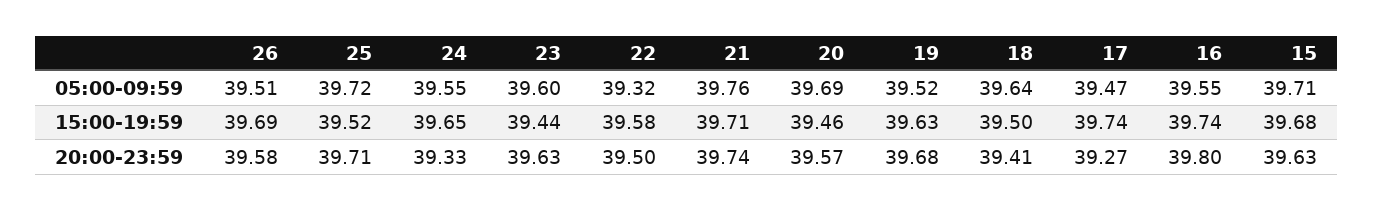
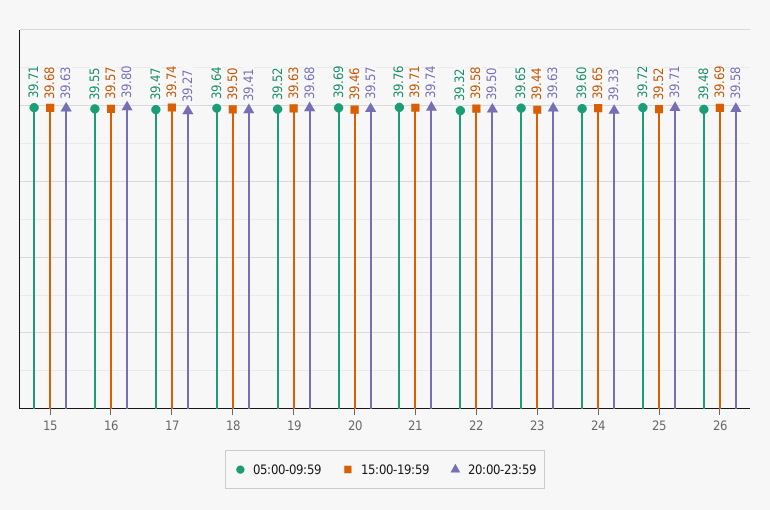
  {
    "05:00-09:59": {
-     "26": 39.51,
+     "26": 39.48,
      "25": 39.72,
-     "24": 39.55,
+     "24": 39.6,
-     "23": 39.6,
+     "23": 39.65,
      "22": 39.32,
      "21": 39.76,
      "20": 39.69,
      "19": 39.52,
      "18": 39.64,
      "17": 39.47,
      "16": 39.55,
      "15": 39.71
    },
    "15:00-19:59": {
      "26": 39.69,
      "25": 39.52,
      "24": 39.65,
      "23": 39.44,
      "22": 39.58,
      "21": 39.71,
      "20": 39.46,
      "19": 39.63,
      "18": 39.5,
      "17": 39.74,
-     "16": 39.74,
+     "16": 39.57,
      "15": 39.68
    },
    "20:00-23:59": {
      "26": 39.58,
      "25": 39.71,
      "24": 39.33,
      "23": 39.63,
      "22": 39.5,
      "21": 39.74,
      "20": 39.57,
      "19": 39.68,
      "18": 39.41,
      "17": 39.27,
      "16": 39.8,
      "15": 39.63
    }
  }

